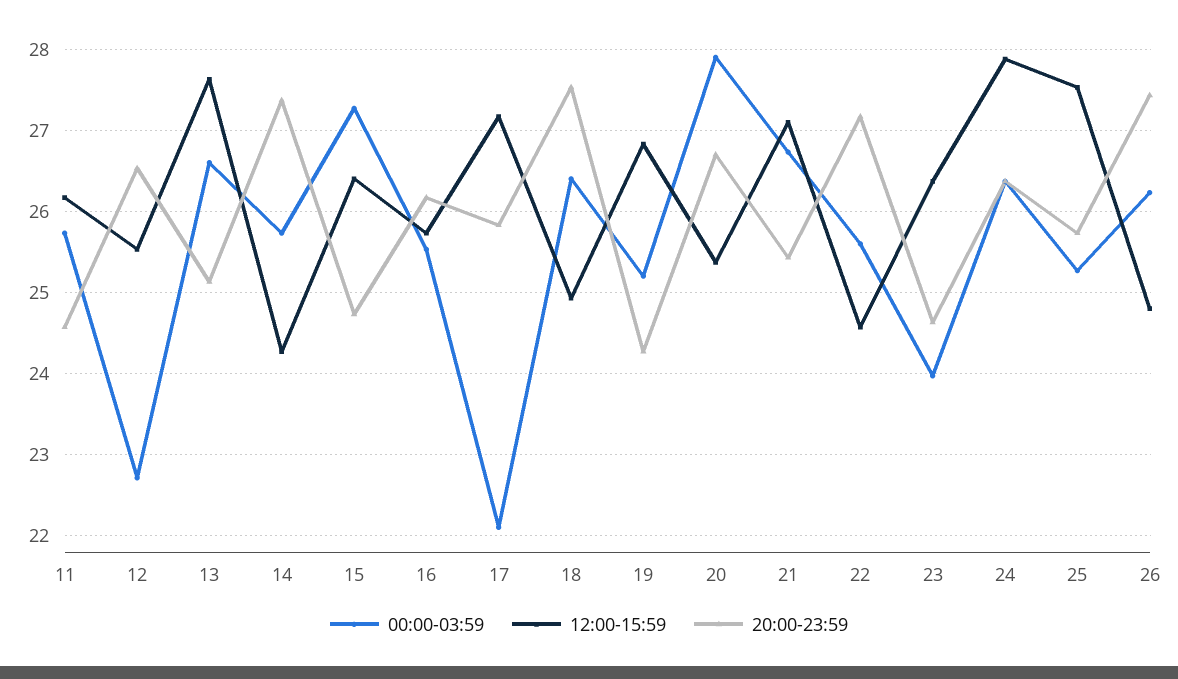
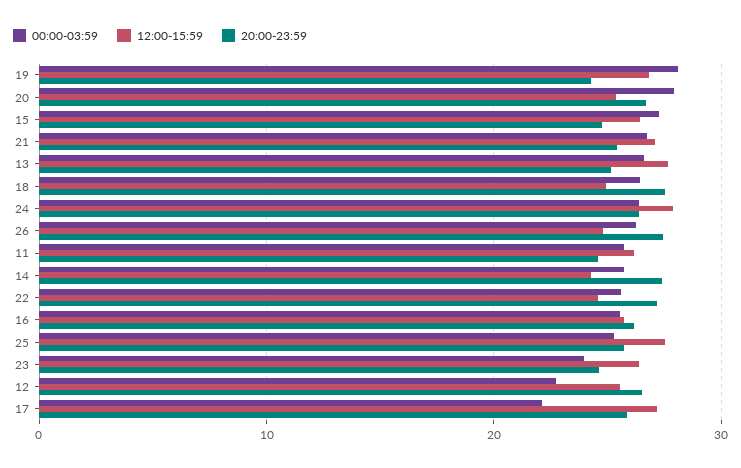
  {
    "00:00-03:59": {
      "11": 25.7,
      "12": 22.7,
      "13": 26.6,
      "14": 25.7,
      "15": 27.3,
      "16": 25.5,
      "17": 22.1,
      "18": 26.4,
-     "19": 25.2,
+     "19": 28,
      "20": 27.9,
      "21": 26.7,
      "22": 25.6,
      "23": 24,
      "24": 26.4,
      "25": 25.3,
      "26": 26.2
    },
    "12:00-15:59": {
      "11": 26.2,
      "12": 25.5,
      "13": 27.6,
      "14": 24.3,
      "15": 26.4,
      "16": 25.7,
      "17": 27.2,
      "18": 24.9,
      "19": 26.8,
      "20": 25.4,
      "21": 27.1,
      "22": 24.6,
      "23": 26.4,
      "24": 27.9,
      "25": 27.5,
      "26": 24.8
    },
    "20:00-23:59": {
      "11": 24.6,
      "12": 26.5,
      "13": 25.1,
      "14": 27.4,
      "15": 24.7,
      "16": 26.2,
      "17": 25.8,
      "18": 27.5,
      "19": 24.3,
      "20": 26.7,
      "21": 25.4,
      "22": 27.2,
      "23": 24.6,
      "24": 26.4,
      "25": 25.7,
      "26": 27.4
    }
  }

